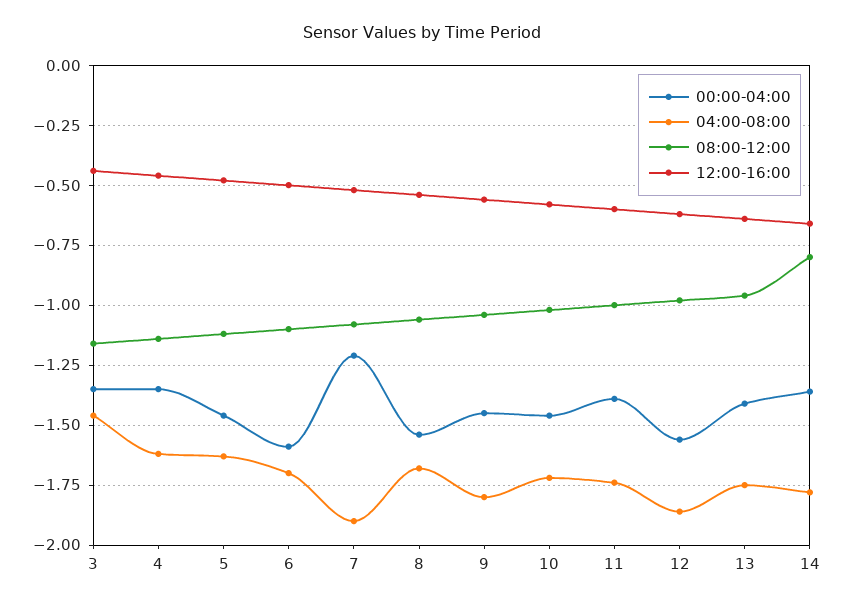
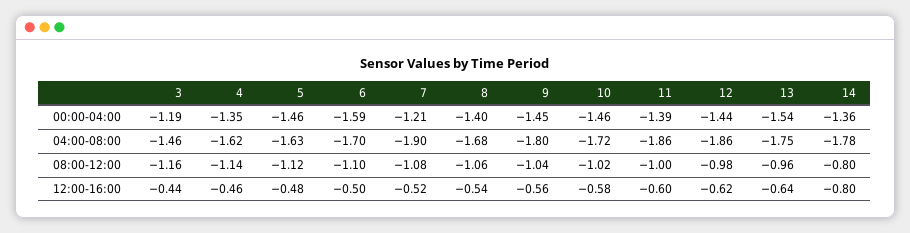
  {
    "00:00-04:00": {
-     "3": -1.35,
+     "3": -1.19,
      "4": -1.35,
      "5": -1.46,
      "6": -1.59,
      "7": -1.21,
-     "8": -1.55,
+     "8": -1.4,
      "9": -1.45,
      "10": -1.46,
      "11": -1.39,
-     "12": -1.55,
+     "12": -1.44,
-     "13": -1.4,
+     "13": -1.54,
      "14": -1.36
    },
    "04:00-08:00": {
      "3": -1.46,
      "4": -1.62,
      "5": -1.63,
      "6": -1.7,
      "7": -1.9,
      "8": -1.68,
      "9": -1.8,
      "10": -1.72,
-     "11": -1.75,
+     "11": -1.86,
      "12": -1.86,
      "13": -1.75,
      "14": -1.78
    },
    "08:00-12:00": {
      "3": -1.16,
      "4": -1.14,
      "5": -1.12,
      "6": -1.1,
      "7": -1.08,
      "8": -1.06,
      "9": -1.04,
      "10": -1.02,
      "11": -1,
      "12": -0.98,
      "13": -0.96,
      "14": -0.8
    },
    "12:00-16:00": {
      "3": -0.44,
      "4": -0.46,
      "5": -0.48,
      "6": -0.5,
      "7": -0.52,
      "8": -0.54,
      "9": -0.56,
      "10": -0.58,
      "11": -0.6,
      "12": -0.62,
      "13": -0.64,
-     "14": -0.65
+     "14": -0.8
    }
  }

